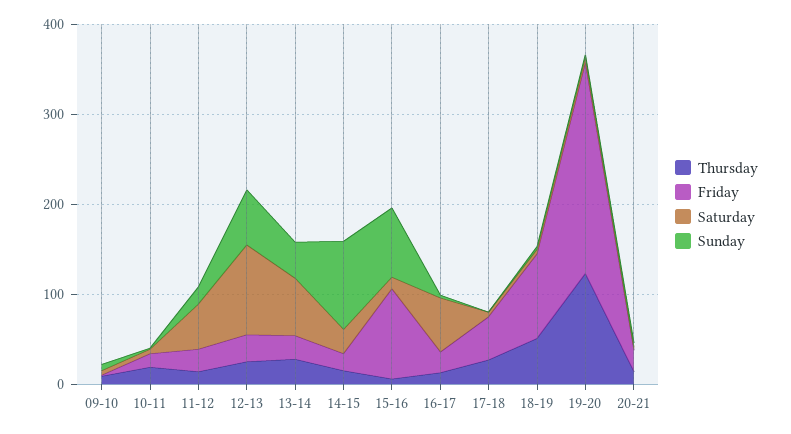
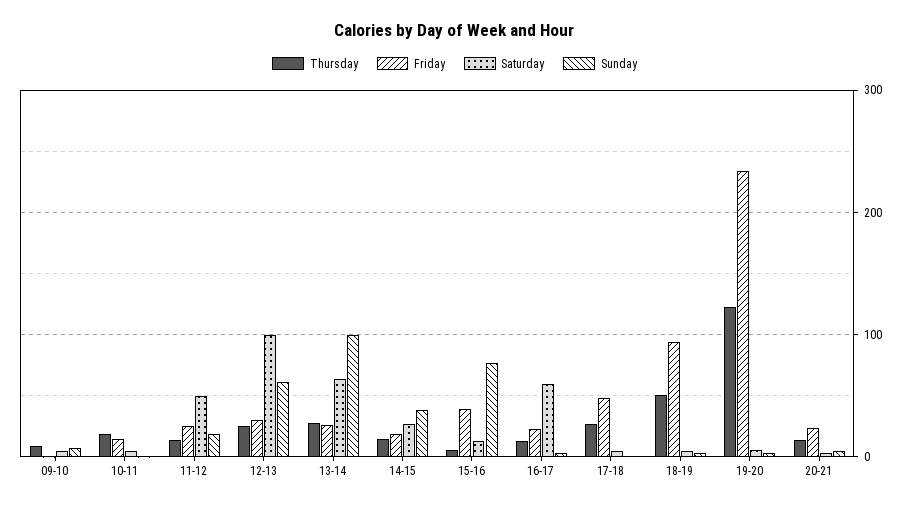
  {
    "Thursday": {
      "09-10": 10,
      "10-11": 20,
      "11-12": 10,
      "12-13": 30,
      "13-14": 30,
      "14-15": 20,
      "15-16": 10,
      "16-17": 10,
      "17-18": 30,
      "18-19": 50,
      "19-20": 120,
      "20-21": 10
    },
    "Friday": {
      "09-10": 0,
      "10-11": 20,
      "11-12": 30,
      "12-13": 30,
      "13-14": 30,
      "14-15": 20,
-     "15-16": 100,
+     "15-16": 40,
      "16-17": 20,
      "17-18": 50,
      "18-19": 90,
      "19-20": 230,
      "20-21": 20
    },
    "Saturday": {
      "09-10": 10,
      "10-11": 10,
      "11-12": 50,
      "12-13": 100,
      "13-14": 60,
      "14-15": 30,
      "15-16": 10,
      "16-17": 60,
      "17-18": 10,
      "18-19": 10,
      "19-20": 10,
      "20-21": 0
    },
    "Sunday": {
      "09-10": 10,
      "10-11": 0,
      "11-12": 20,
      "12-13": 60,
-     "13-14": 40,
+     "13-14": 100,
-     "14-15": 100,
+     "14-15": 40,
      "15-16": 80,
      "16-17": 0,
      "17-18": 0,
      "18-19": 0,
      "19-20": 0,
      "20-21": 10
    }
  }

